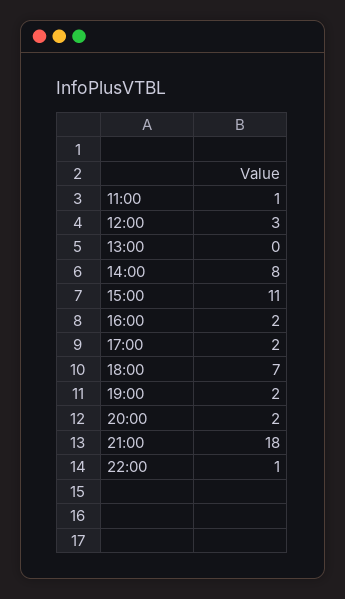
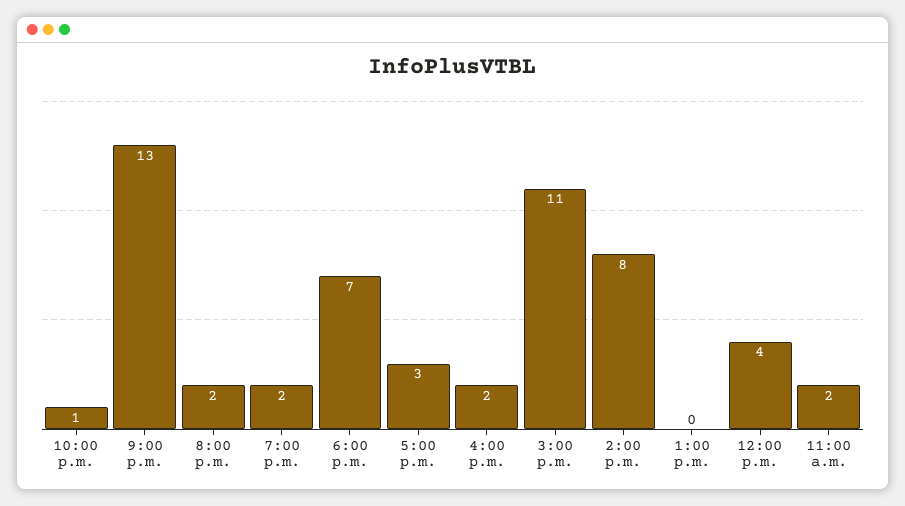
  {
-   "11:00": 1,
+   "11:00": 2,
-   "12:00": 3,
+   "12:00": 4,
    "13:00": 0,
    "14:00": 8,
    "15:00": 11,
    "16:00": 2,
-   "17:00": 2,
+   "17:00": 3,
    "18:00": 7,
    "19:00": 2,
    "20:00": 2,
-   "21:00": 18,
+   "21:00": 13,
    "22:00": 1
  }

